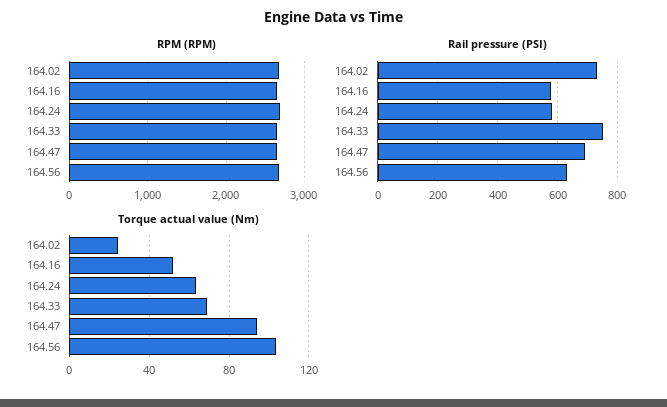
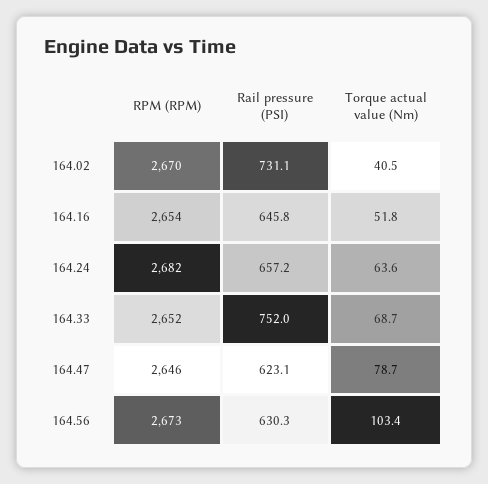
  {
    "RPM (RPM)": {
      "164.02": 2670,
      "164.16": 2654,
      "164.24": 2682,
      "164.33": 2652,
      "164.47": 2646,
      "164.56": 2673
    },
    "Rail pressure (PSI)": {
      "164.02": 731.1,
-     "164.16": 575,
+     "164.16": 645.8,
-     "164.24": 575,
+     "164.24": 657.2,
      "164.33": 752,
-     "164.47": 700,
+     "164.47": 623.1,
      "164.56": 630.3
    },
    "Torque actual value (Nm)": {
-     "164.02": 25,
+     "164.02": 40.5,
      "164.16": 51.8,
      "164.24": 63.6,
      "164.33": 68.7,
-     "164.47": 95,
+     "164.47": 78.7,
      "164.56": 103.4
    }
  }

